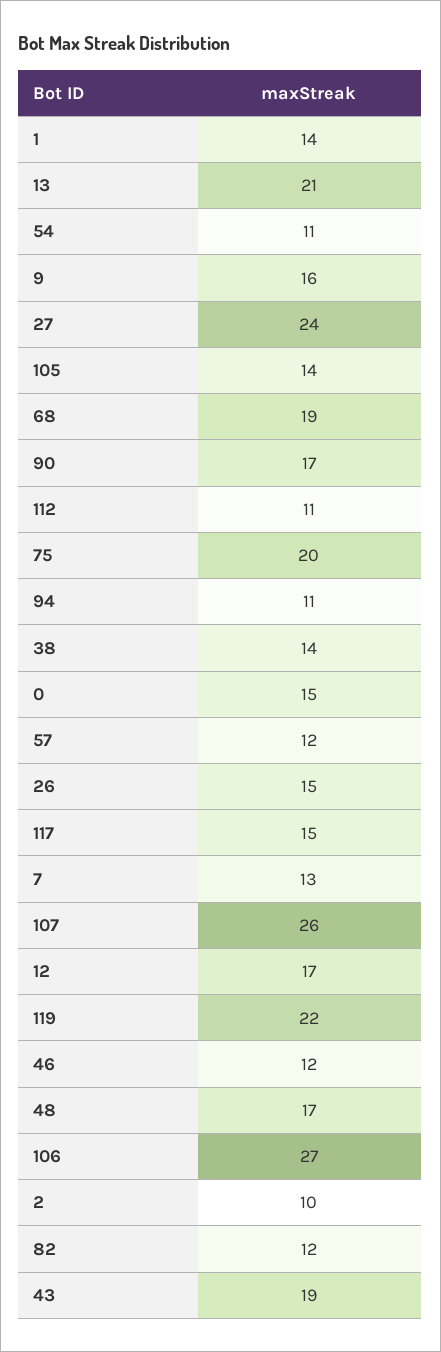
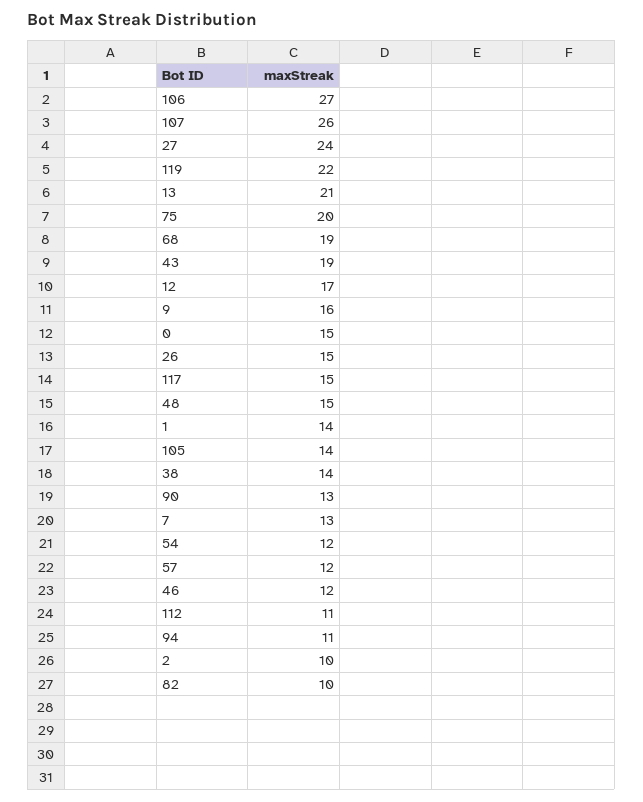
  {
    "1": 14,
    "13": 21,
-   "54": 11,
+   "54": 12,
    "9": 16,
    "27": 24,
    "105": 14,
    "68": 19,
-   "90": 17,
+   "90": 13,
    "112": 11,
    "75": 20,
    "94": 11,
    "38": 14,
    "0": 15,
    "57": 12,
    "26": 15,
    "117": 15,
    "7": 13,
    "107": 26,
    "12": 17,
    "119": 22,
    "46": 12,
-   "48": 17,
+   "48": 15,
    "106": 27,
    "2": 10,
-   "82": 12,
+   "82": 10,
    "43": 19
  }

